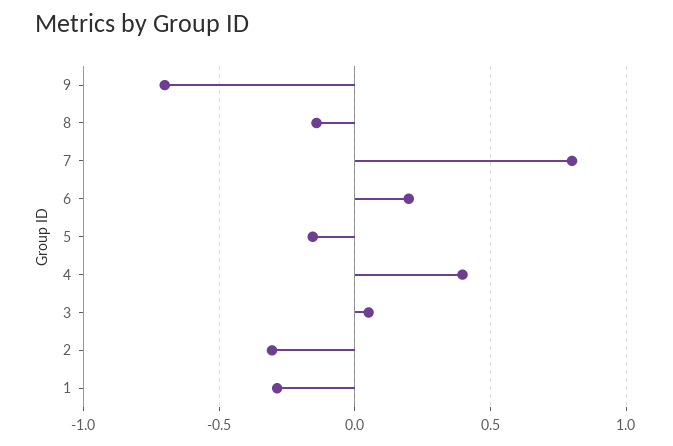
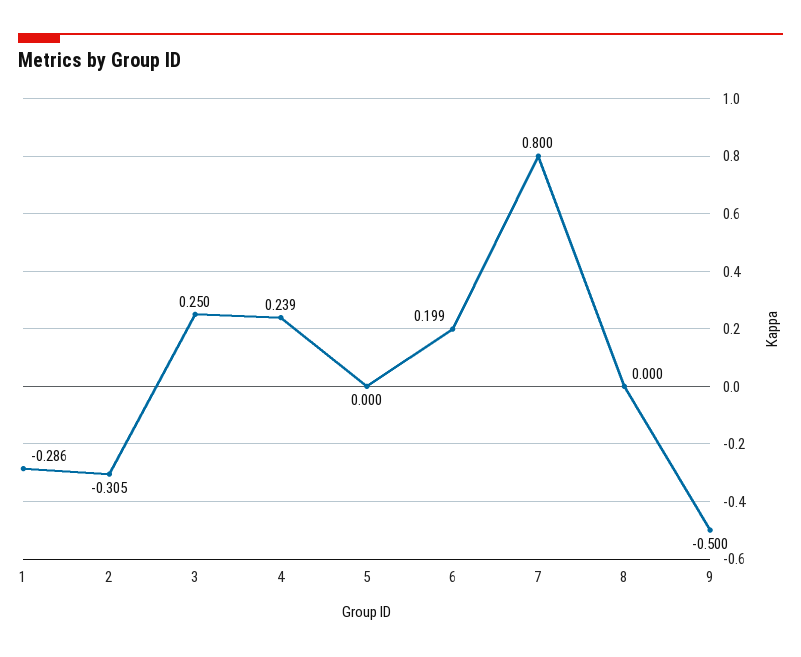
  {
-   "9": -0.7,
+   "9": -0.5,
-   "8": -0.15,
+   "8": 0,
    "7": 0.8,
    "6": 0.199,
-   "5": -0.15,
+   "5": 0,
-   "4": 0.4,
+   "4": 0.239,
-   "3": 0.05,
+   "3": 0.25,
    "2": -0.305,
    "1": -0.286
  }

